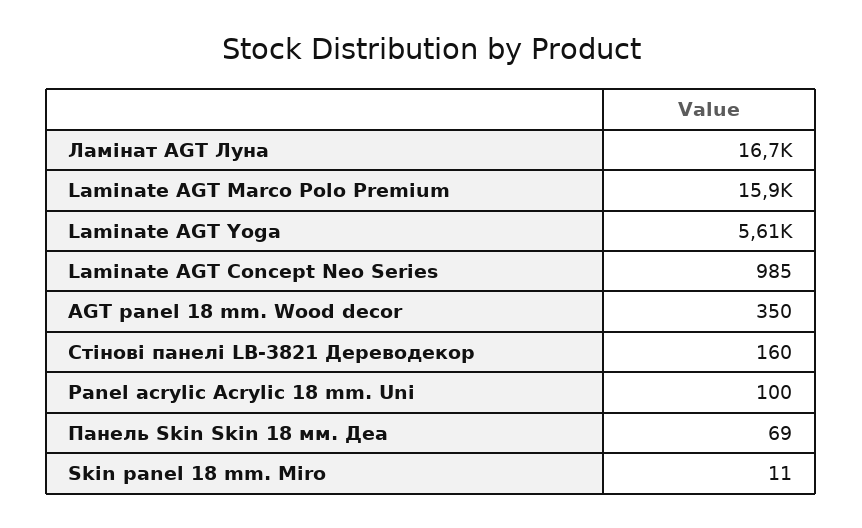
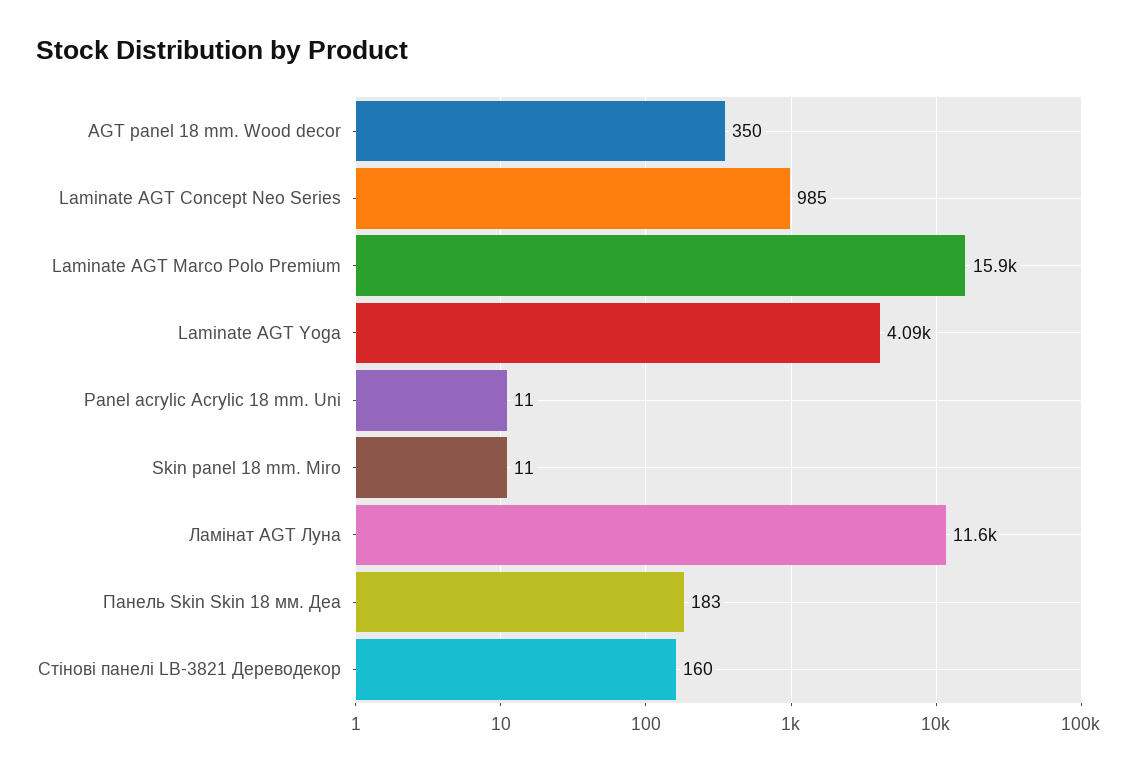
  {
-   "Ламінат AGT Луна": 16700,
+   "Ламінат AGT Луна": 11600,
    "Laminate AGT Marco Polo Premium": 15900,
-   "Laminate AGT Yoga": 5610,
+   "Laminate AGT Yoga": 4090,
    "Laminate AGT Concept Neo Series": 985,
    "AGT panel 18 mm. Wood decor": 350,
    "Стінові панелі LB-3821 Дереводекор": 160,
-   "Panel acrylic Acrylic 18 mm. Uni": 100,
+   "Panel acrylic Acrylic 18 mm. Uni": 11,
-   "Панель Skin Skin 18 мм. Деа": 69,
+   "Панель Skin Skin 18 мм. Деа": 183,
    "Skin panel 18 mm. Miro": 11
  }

